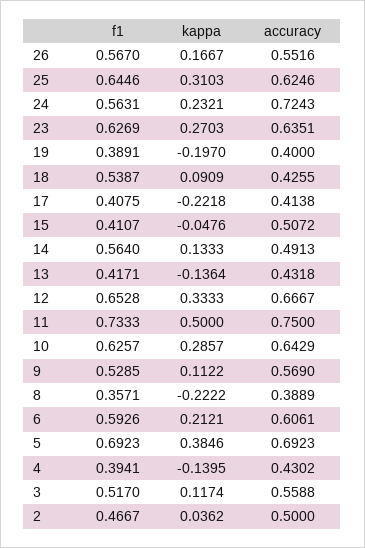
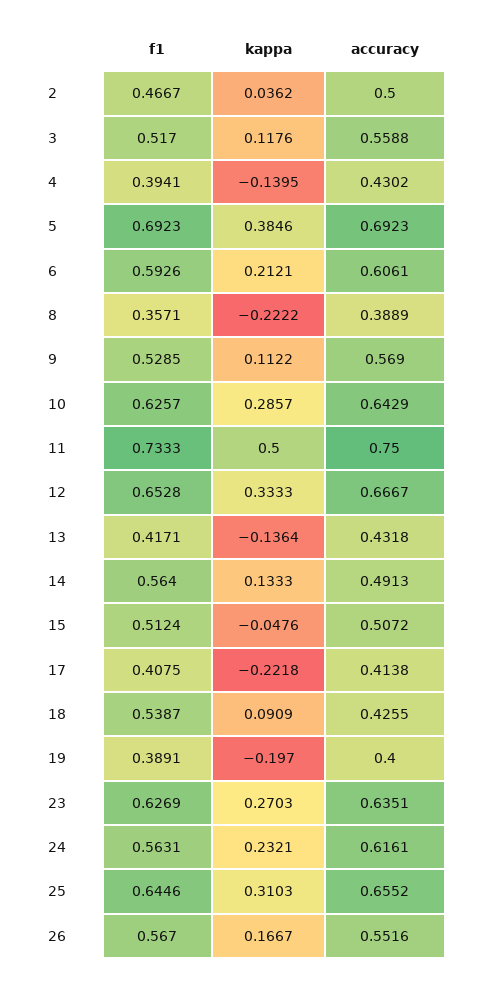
  {
    "f1": {
      "26": 0.567,
      "25": 0.6446,
      "24": 0.5631,
      "23": 0.6269,
      "19": 0.3891,
      "18": 0.5387,
      "17": 0.4075,
-     "15": 0.4107,
+     "15": 0.5124,
      "14": 0.564,
      "13": 0.4171,
      "12": 0.6528,
      "11": 0.7333,
      "10": 0.6257,
      "9": 0.5285,
      "8": 0.3571,
      "6": 0.5926,
      "5": 0.6923,
      "4": 0.3941,
      "3": 0.517,
      "2": 0.4667
    },
    "kappa": {
      "26": 0.1667,
      "25": 0.3103,
      "24": 0.2321,
      "23": 0.2703,
      "19": -0.197,
      "18": 0.0909,
      "17": -0.2218,
      "15": -0.0476,
      "14": 0.1333,
      "13": -0.1364,
      "12": 0.3333,
      "11": 0.5,
      "10": 0.2857,
      "9": 0.1122,
      "8": -0.2222,
      "6": 0.2121,
      "5": 0.3846,
      "4": -0.1395,
-     "3": 0.1174,
+     "3": 0.1176,
      "2": 0.0362
    },
    "accuracy": {
      "26": 0.5516,
-     "25": 0.6246,
+     "25": 0.6552,
-     "24": 0.7243,
+     "24": 0.6161,
      "23": 0.6351,
      "19": 0.4,
      "18": 0.4255,
      "17": 0.4138,
      "15": 0.5072,
      "14": 0.4913,
      "13": 0.4318,
      "12": 0.6667,
      "11": 0.75,
      "10": 0.6429,
      "9": 0.569,
      "8": 0.3889,
      "6": 0.6061,
      "5": 0.6923,
      "4": 0.4302,
      "3": 0.5588,
      "2": 0.5
    }
  }

